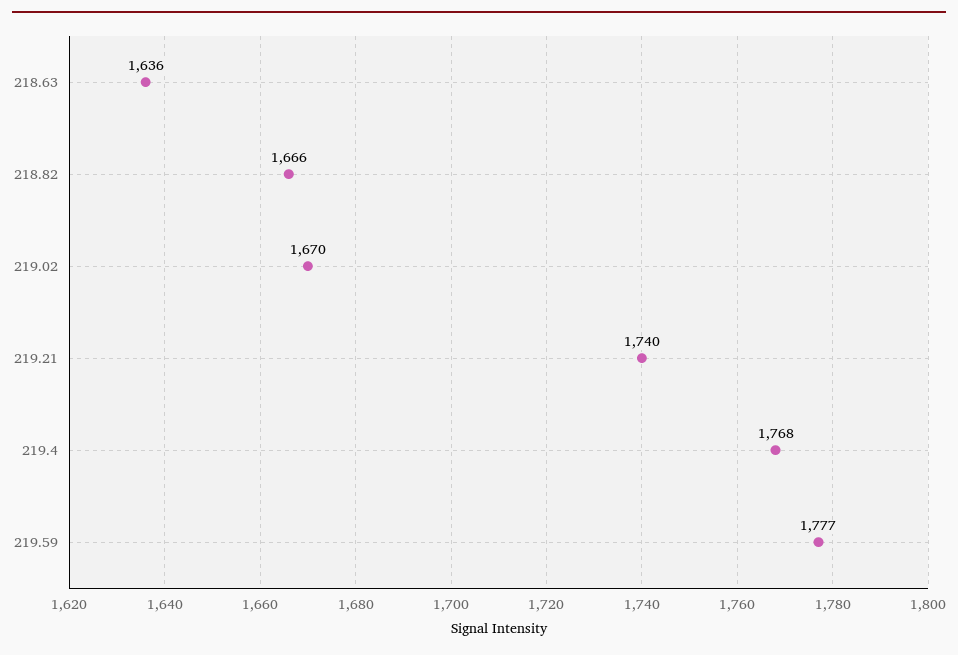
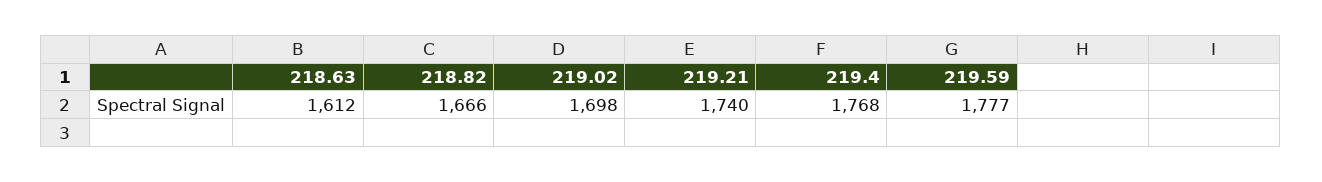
  {
-   "218.63": 1636,
+   "218.63": 1612,
    "218.82": 1666,
-   "219.02": 1670,
+   "219.02": 1698,
    "219.21": 1740,
    "219.4": 1768,
    "219.59": 1777
  }

